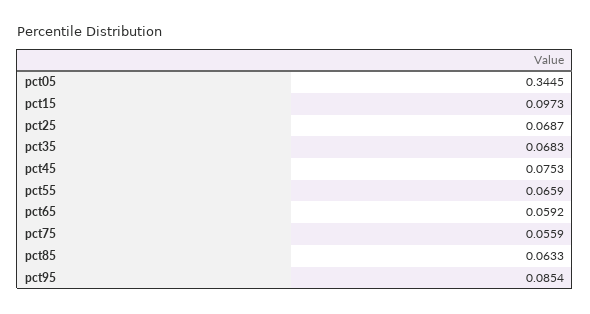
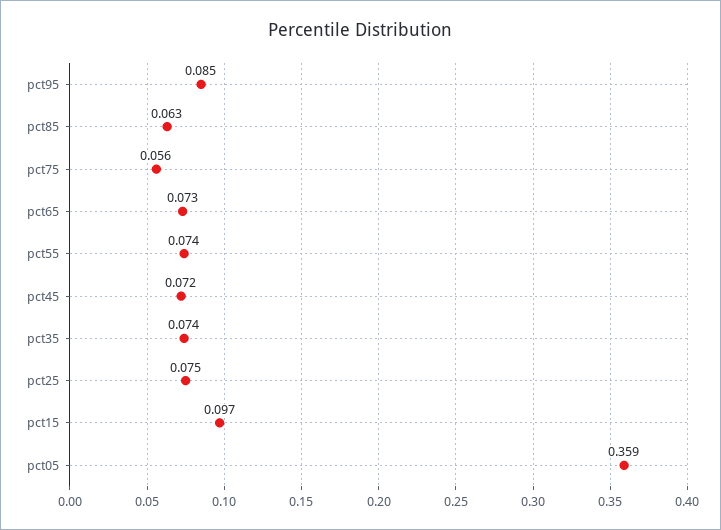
  {
-   "pct05": 0.3445,
+   "pct05": 0.359,
    "pct15": 0.0973,
-   "pct25": 0.0687,
+   "pct25": 0.075,
-   "pct35": 0.0683,
+   "pct35": 0.074,
-   "pct45": 0.0753,
+   "pct45": 0.072,
-   "pct55": 0.0659,
+   "pct55": 0.074,
-   "pct65": 0.0592,
+   "pct65": 0.073,
    "pct75": 0.0559,
    "pct85": 0.0633,
    "pct95": 0.0854
  }

